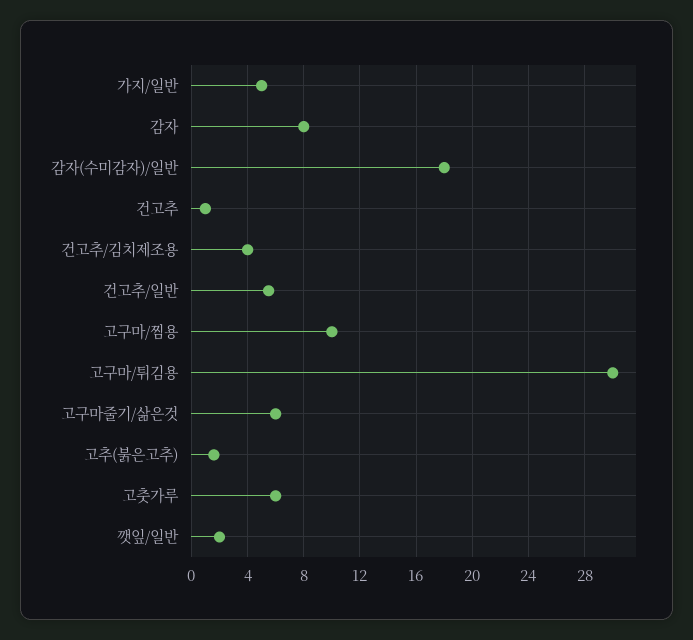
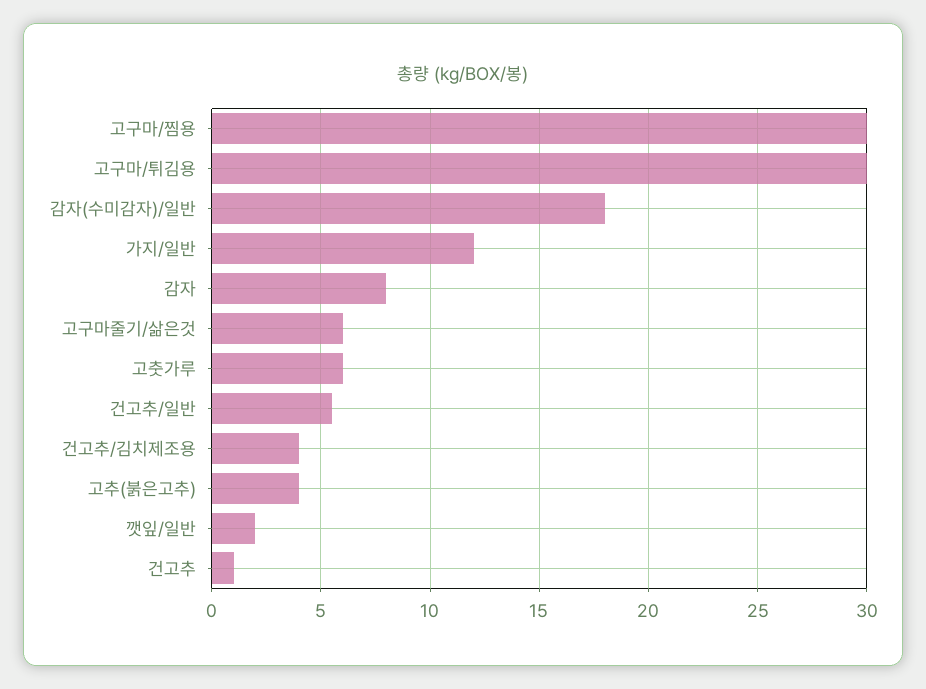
  {
-   "가지/일반": 5,
+   "가지/일반": 12,
    "감자": 8,
    "감자(수미감자)/일반": 18,
    "건고추": 1,
    "건고추/김치제조용": 4,
    "건고추/일반": 5.5,
-   "고구마/찜용": 10,
+   "고구마/찜용": 30,
    "고구마/튀김용": 30,
    "고구마줄기/삶은것": 6,
-   "고추(붉은고추)": 1.5,
+   "고추(붉은고추)": 4,
    "고춧가루": 6,
    "깻잎/일반": 2
  }

